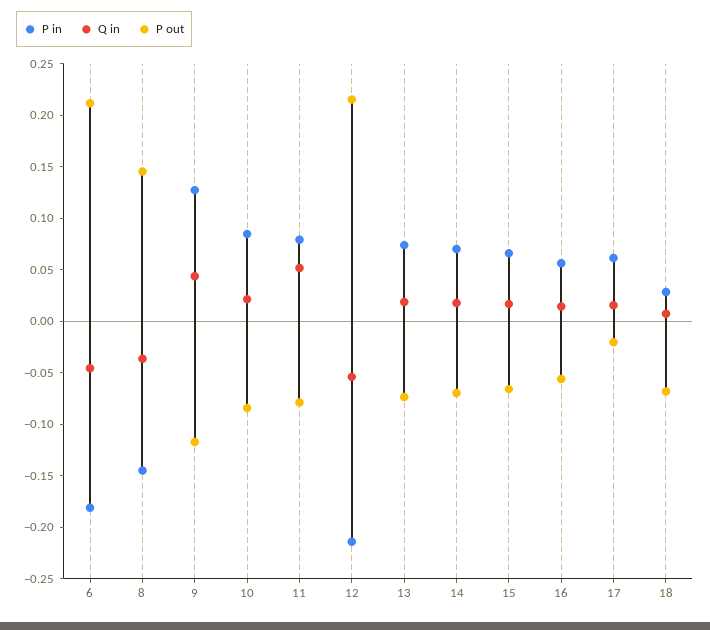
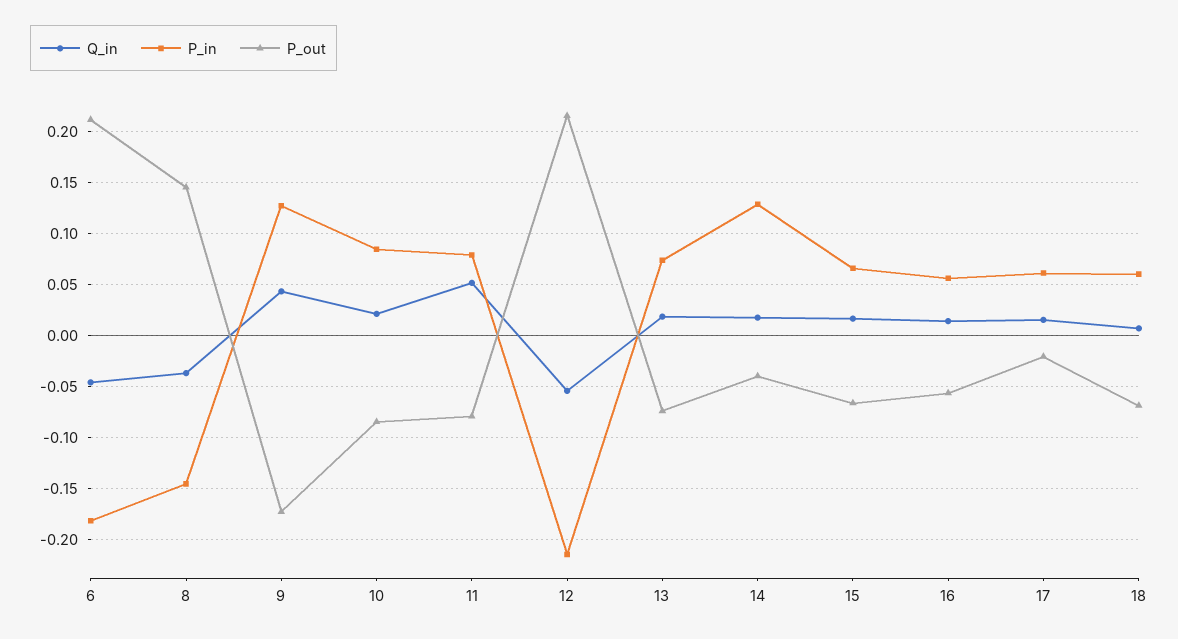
  {
    "P in": {
      "6": -0.18,
      "8": -0.15,
      "9": 0.13,
      "10": 0.08,
      "11": 0.08,
      "12": -0.21,
      "13": 0.07,
-     "14": 0.07,
+     "14": 0.13,
      "15": 0.07,
      "16": 0.06,
      "17": 0.06,
-     "18": 0.03
+     "18": 0.06
    },
    "Q in": {
      "6": -0.05,
      "8": -0.04,
      "9": 0.04,
      "10": 0.02,
      "11": 0.05,
      "12": -0.05,
      "13": 0.02,
      "14": 0.02,
      "15": 0.02,
      "16": 0.01,
      "17": 0.02,
      "18": 0.01
    },
    "P out": {
      "6": 0.21,
      "8": 0.15,
-     "9": -0.12,
+     "9": -0.17,
      "10": -0.08,
      "11": -0.08,
      "12": 0.22,
      "13": -0.07,
-     "14": -0.07,
+     "14": -0.04,
      "15": -0.07,
      "16": -0.06,
      "17": -0.02,
      "18": -0.07
    }
  }

